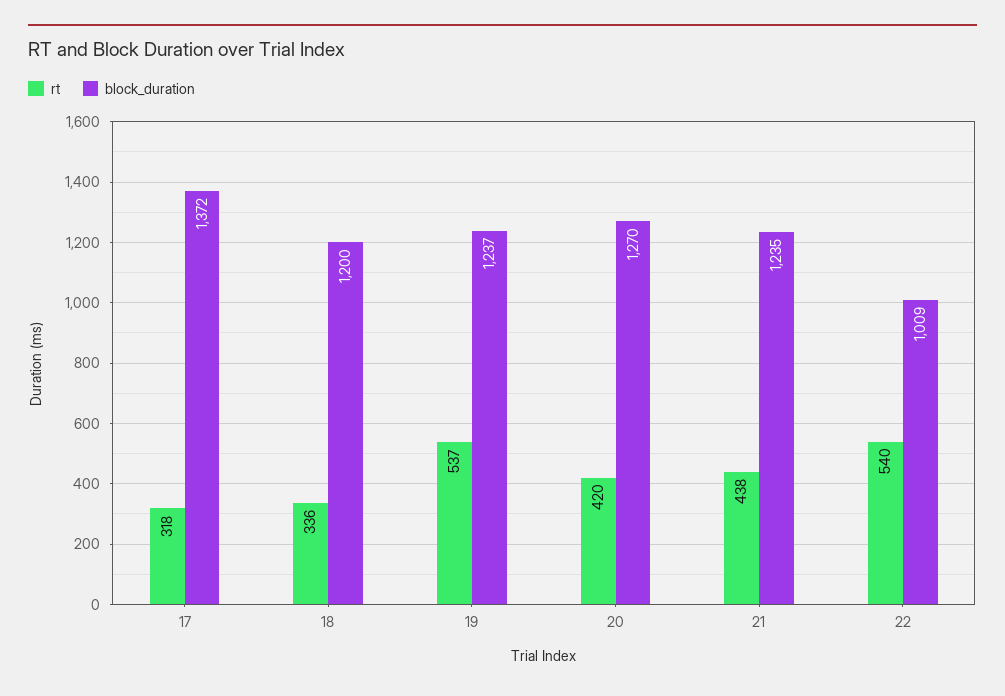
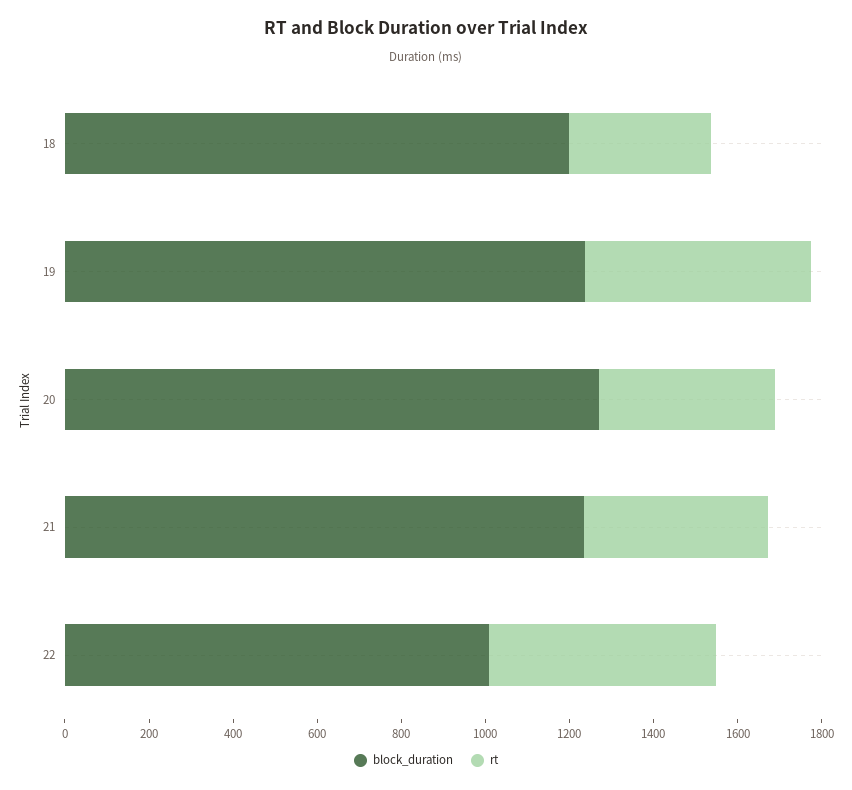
  {
    "rt": {
-     "17": 318,
      "18": 336,
      "19": 537,
      "20": 420,
      "21": 438,
      "22": 540
    },
    "block_duration": {
-     "17": 1372,
      "18": 1200,
      "19": 1237,
      "20": 1270,
      "21": 1235,
      "22": 1009
    }
  }

